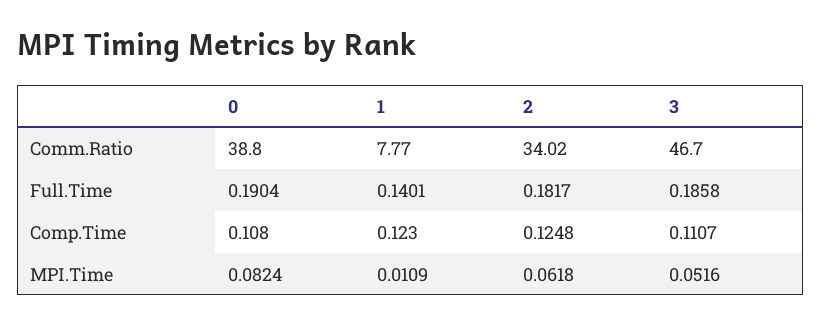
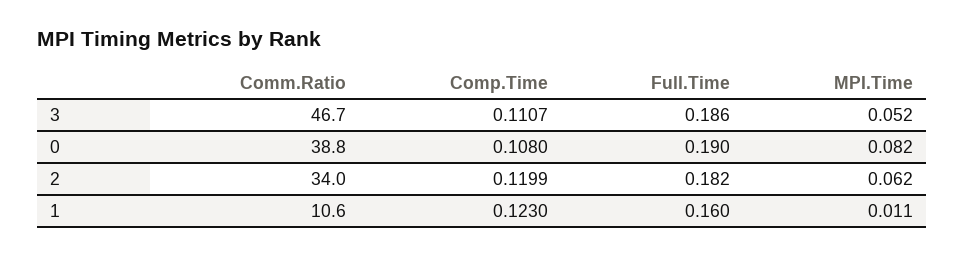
  {
    "0": {
      "Comm.Ratio": 38.8,
      "Full.Time": 0.1904,
      "Comp.Time": 0.108,
      "MPI.Time": 0.0824
    },
    "1": {
-     "Comm.Ratio": 7.77,
+     "Comm.Ratio": 10.6,
-     "Full.Time": 0.1401,
+     "Full.Time": 0.16,
      "Comp.Time": 0.123,
      "MPI.Time": 0.0109
    },
    "2": {
      "Comm.Ratio": 34.02,
      "Full.Time": 0.1817,
-     "Comp.Time": 0.1248,
+     "Comp.Time": 0.1199,
      "MPI.Time": 0.0618
    },
    "3": {
      "Comm.Ratio": 46.7,
      "Full.Time": 0.1858,
      "Comp.Time": 0.1107,
      "MPI.Time": 0.0516
    }
  }

